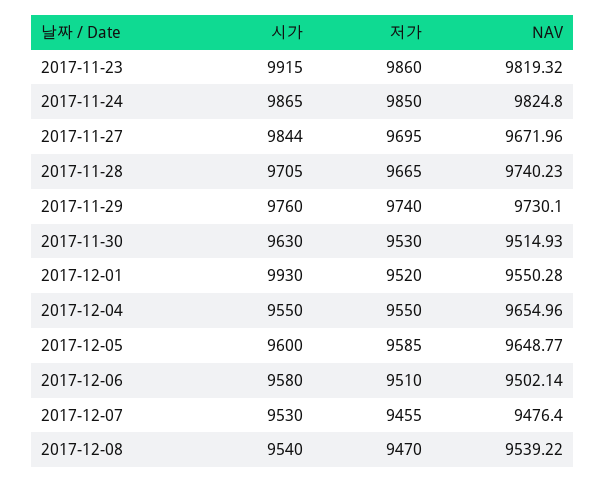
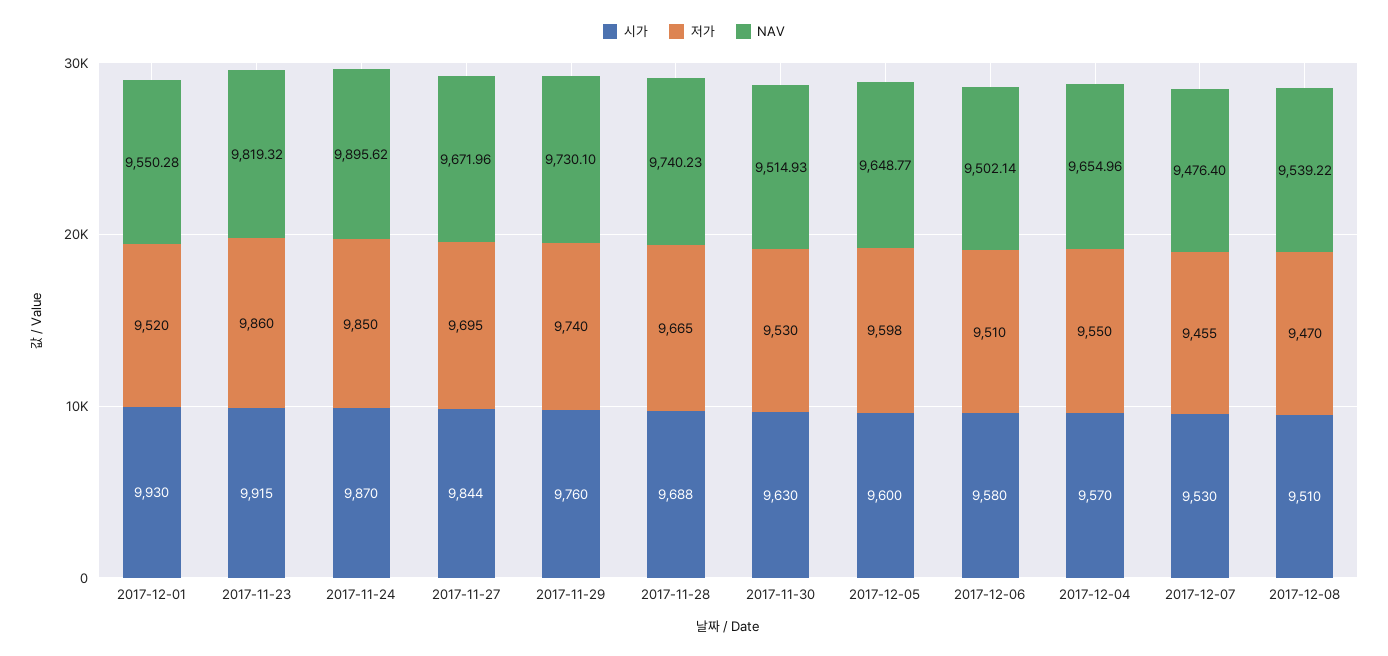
  {
    "시가": {
      "2017-11-23": 9915,
-     "2017-11-24": 9865,
+     "2017-11-24": 9870,
      "2017-11-27": 9844,
-     "2017-11-28": 9705,
+     "2017-11-28": 9688,
      "2017-11-29": 9760,
      "2017-11-30": 9630,
      "2017-12-01": 9930,
-     "2017-12-04": 9550,
+     "2017-12-04": 9570,
      "2017-12-05": 9600,
      "2017-12-06": 9580,
      "2017-12-07": 9530,
-     "2017-12-08": 9540
+     "2017-12-08": 9510
    },
    "저가": {
      "2017-11-23": 9860,
      "2017-11-24": 9850,
      "2017-11-27": 9695,
      "2017-11-28": 9665,
      "2017-11-29": 9740,
      "2017-11-30": 9530,
      "2017-12-01": 9520,
      "2017-12-04": 9550,
-     "2017-12-05": 9585,
+     "2017-12-05": 9598,
      "2017-12-06": 9510,
      "2017-12-07": 9455,
      "2017-12-08": 9470
    },
    "NAV": {
      "2017-11-23": 9819.32,
-     "2017-11-24": 9824.8,
+     "2017-11-24": 9895.62,
      "2017-11-27": 9671.96,
      "2017-11-28": 9740.23,
      "2017-11-29": 9730.1,
      "2017-11-30": 9514.93,
      "2017-12-01": 9550.28,
      "2017-12-04": 9654.96,
      "2017-12-05": 9648.77,
      "2017-12-06": 9502.14,
      "2017-12-07": 9476.4,
      "2017-12-08": 9539.22
    }
  }

